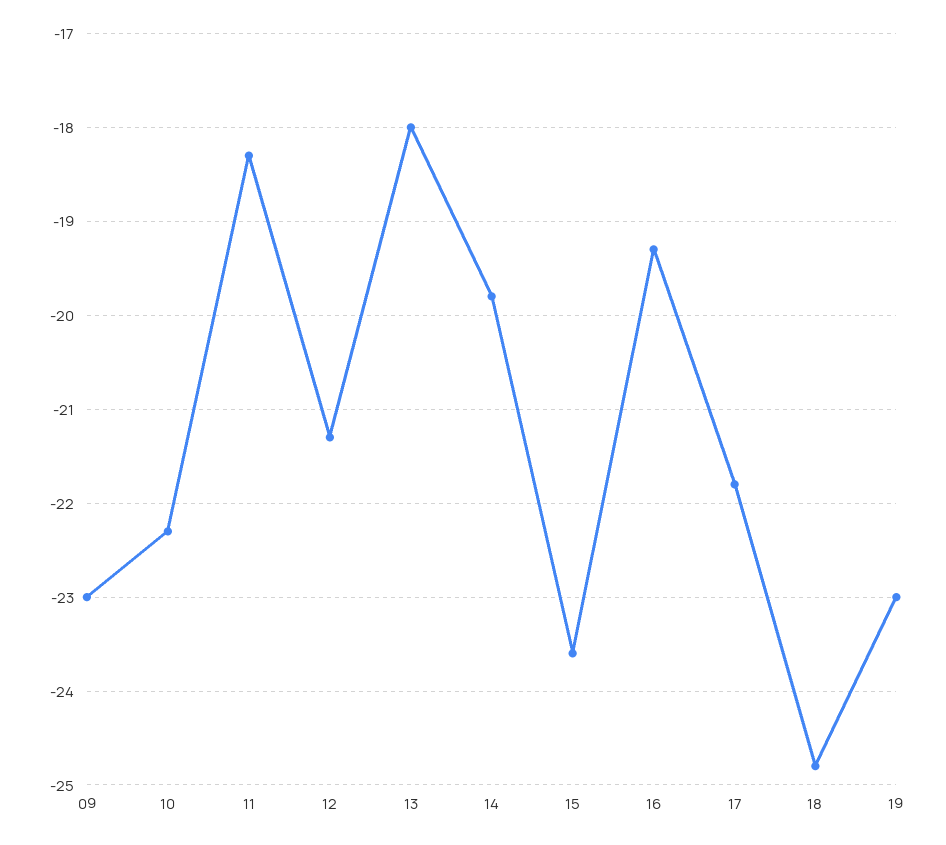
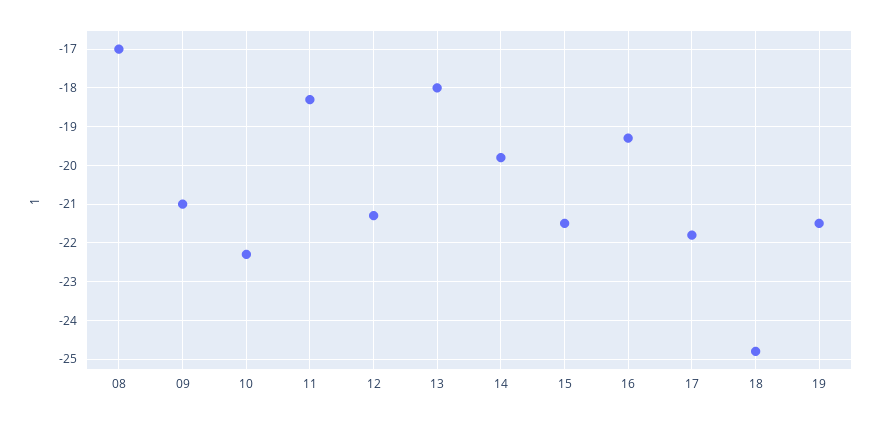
  {
-   "09": -23,
+   "09": -21,
    "10": -22.3,
    "11": -18.3,
    "12": -21.3,
    "13": -18,
    "14": -19.8,
-   "15": -23.6,
+   "15": -21.5,
    "16": -19.3,
    "17": -21.8,
    "18": -24.8,
-   "19": -23
+   "19": -21.5,
+   "08": -17
  }

